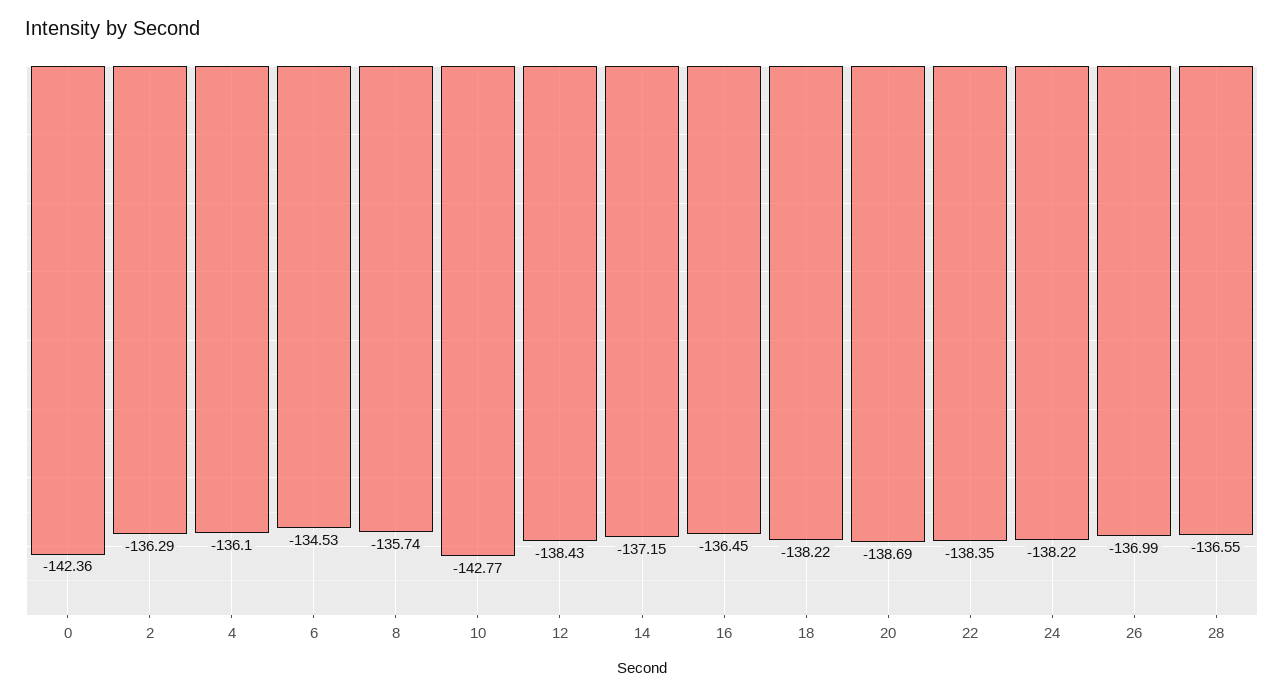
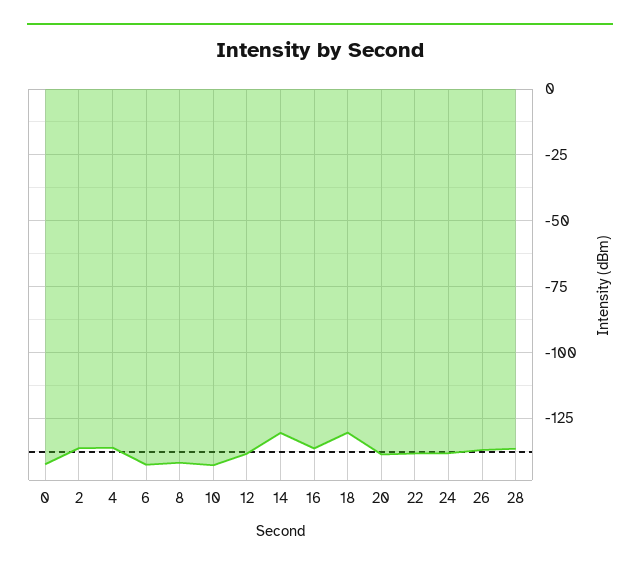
  {
    "0": -142.36,
    "2": -136.29,
    "4": -136.1,
-   "6": -134.53,
+   "6": -142.5,
-   "8": -135.74,
+   "8": -142.5,
    "10": -142.77,
    "12": -138.43,
-   "14": -137.15,
+   "14": -130,
    "16": -136.45,
-   "18": -138.22,
+   "18": -130,
    "20": -138.69,
    "22": -138.35,
    "24": -138.22,
    "26": -136.99,
    "28": -136.55
  }

